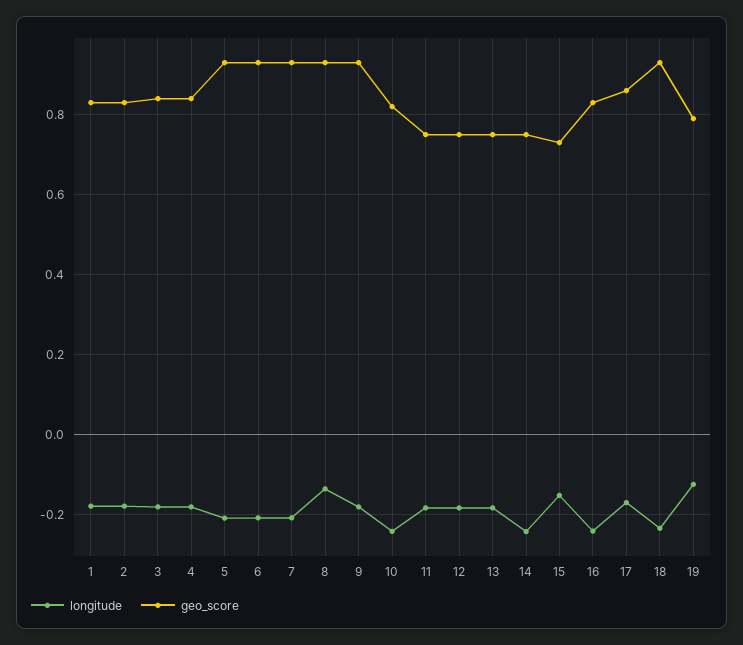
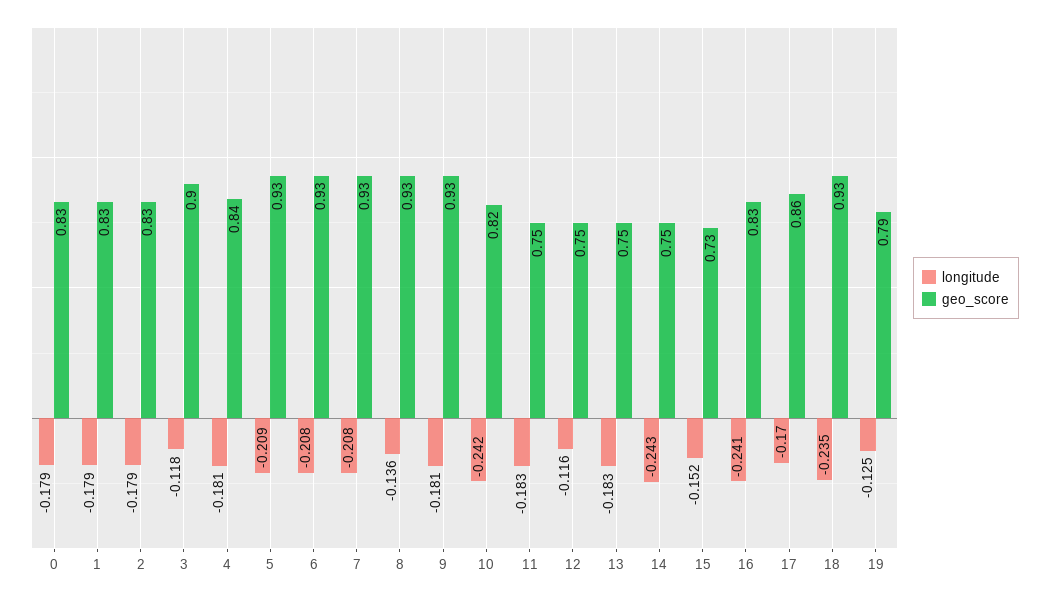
  {
    "longitude": {
      "1": -0.179,
      "2": -0.179,
-     "3": -0.18,
+     "3": -0.118,
      "4": -0.181,
      "5": -0.209,
      "6": -0.208,
      "7": -0.208,
      "8": -0.136,
      "9": -0.181,
      "10": -0.242,
      "11": -0.183,
-     "12": -0.18,
+     "12": -0.116,
      "13": -0.183,
      "14": -0.243,
      "15": -0.152,
      "16": -0.241,
      "17": -0.17,
      "18": -0.235,
-     "19": -0.125
+     "19": -0.125,
+     "0": -0.179
    },
    "geo_score": {
      "1": 0.83,
      "2": 0.83,
-     "3": 0.84,
+     "3": 0.9,
      "4": 0.84,
      "5": 0.93,
      "6": 0.93,
      "7": 0.93,
      "8": 0.93,
      "9": 0.93,
      "10": 0.82,
      "11": 0.75,
      "12": 0.75,
      "13": 0.75,
      "14": 0.75,
      "15": 0.73,
      "16": 0.83,
      "17": 0.86,
      "18": 0.93,
-     "19": 0.79
+     "19": 0.79,
+     "0": 0.83
    }
  }

